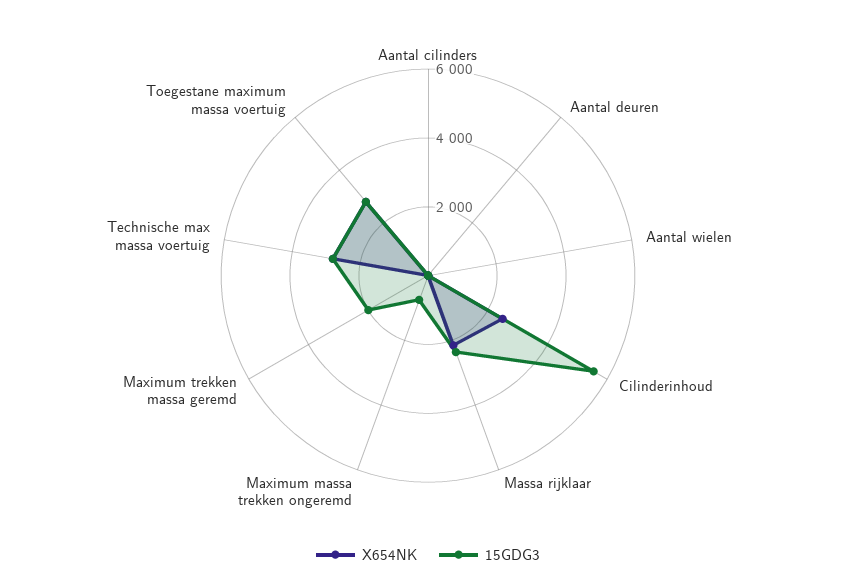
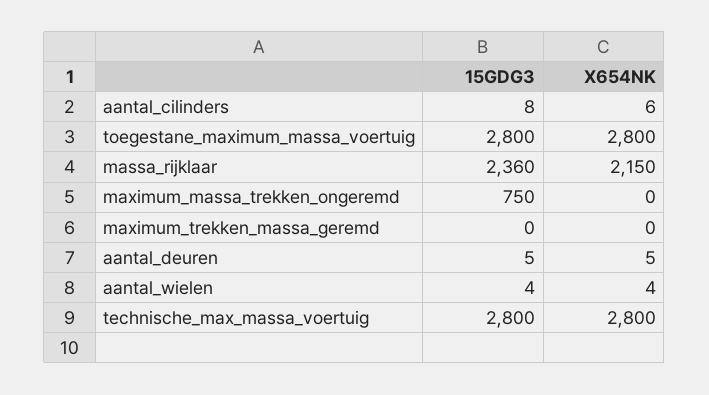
  {
    "X654NK": {
      "Aantal cilinders": 6,
      "Aantal deuren": 5,
      "Aantal wielen": 4,
-     "Cilinderinhoud": 2500,
      "Massa rijklaar": 2150,
      "Maximum massa trekken ongeremd": 0,
      "Maximum trekken massa geremd": 0,
      "Technische max massa voertuig": 2800,
      "Toegestane maximum massa voertuig": 2800
    },
    "15GDG3": {
      "Aantal cilinders": 8,
      "Aantal deuren": 5,
      "Aantal wielen": 4,
-     "Cilinderinhoud": 5500,
      "Massa rijklaar": 2360,
      "Maximum massa trekken ongeremd": 750,
-     "Maximum trekken massa geremd": 2000,
+     "Maximum trekken massa geremd": 0,
      "Technische max massa voertuig": 2800,
      "Toegestane maximum massa voertuig": 2800
    }
  }

